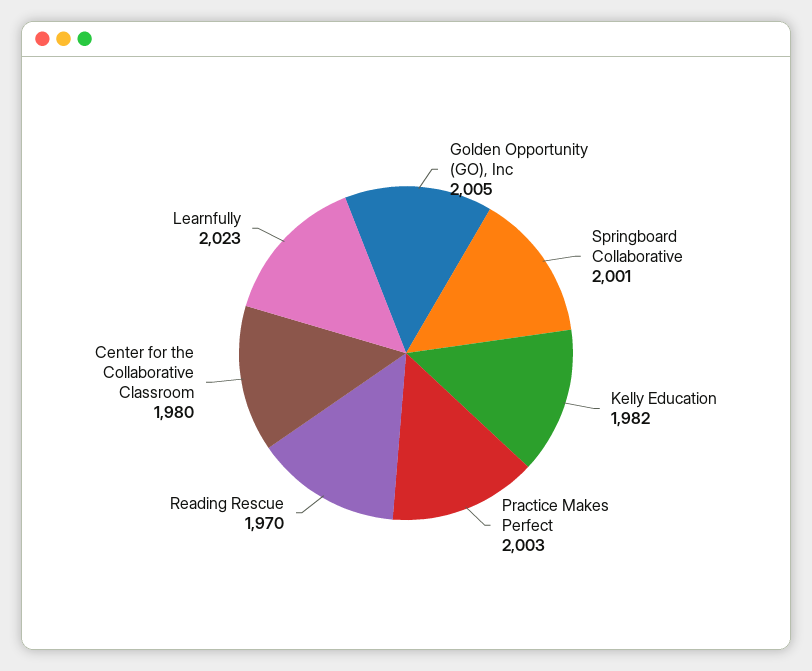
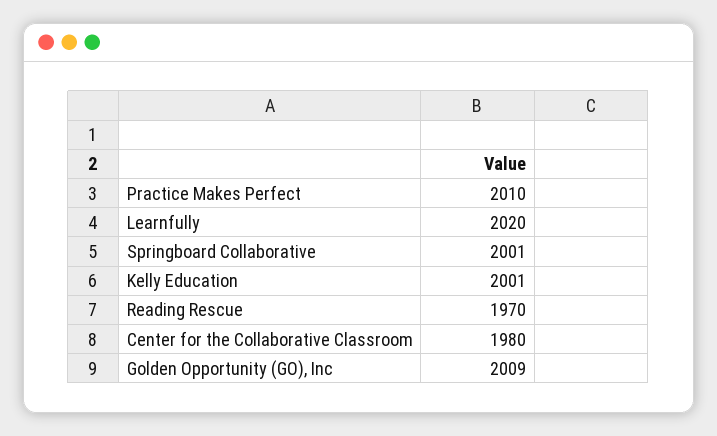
  {
-   "Golden Opportunity (GO), Inc": 2005,
+   "Golden Opportunity (GO), Inc": 2009,
    "Springboard Collaborative": 2001,
-   "Kelly Education": 1982,
+   "Kelly Education": 2001,
-   "Practice Makes Perfect": 2003,
+   "Practice Makes Perfect": 2010,
    "Reading Rescue": 1970,
    "Center for the Collaborative Classroom": 1980,
-   "Learnfully": 2023
+   "Learnfully": 2020
  }

